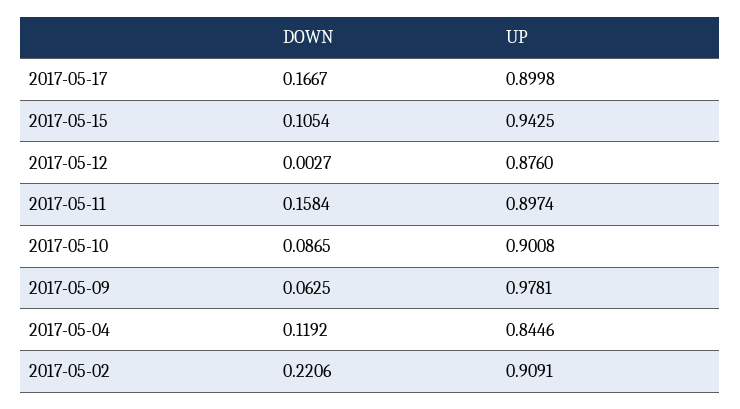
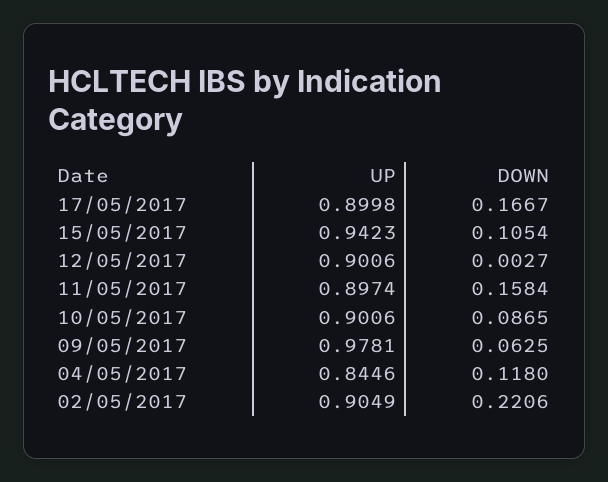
  {
    "DOWN": {
      "2017-05-17": 0.1667,
      "2017-05-15": 0.1054,
      "2017-05-12": 0.0027,
      "2017-05-11": 0.1584,
      "2017-05-10": 0.0865,
      "2017-05-09": 0.0625,
-     "2017-05-04": 0.1192,
+     "2017-05-04": 0.118,
      "2017-05-02": 0.2206
    },
    "UP": {
      "2017-05-17": 0.8998,
-     "2017-05-15": 0.9425,
+     "2017-05-15": 0.9423,
-     "2017-05-12": 0.876,
+     "2017-05-12": 0.9006,
      "2017-05-11": 0.8974,
-     "2017-05-10": 0.9008,
+     "2017-05-10": 0.9006,
      "2017-05-09": 0.9781,
      "2017-05-04": 0.8446,
-     "2017-05-02": 0.9091
+     "2017-05-02": 0.9049
    }
  }

